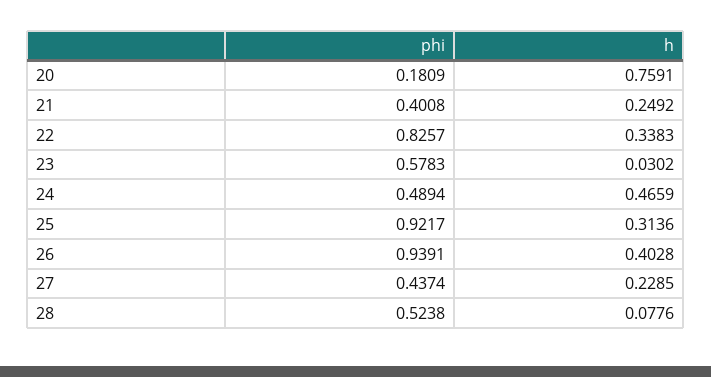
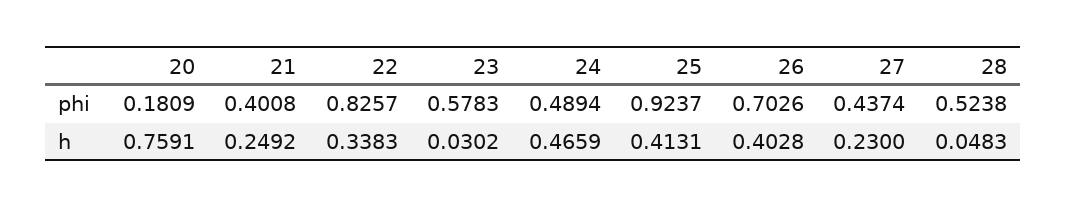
  {
    "phi": {
      "20": 0.1809,
      "21": 0.4008,
      "22": 0.8257,
      "23": 0.5783,
      "24": 0.4894,
-     "25": 0.9217,
+     "25": 0.9237,
-     "26": 0.9391,
+     "26": 0.7026,
      "27": 0.4374,
      "28": 0.5238
    },
    "h": {
      "20": 0.7591,
      "21": 0.2492,
      "22": 0.3383,
      "23": 0.0302,
      "24": 0.4659,
-     "25": 0.3136,
+     "25": 0.4131,
      "26": 0.4028,
-     "27": 0.2285,
+     "27": 0.23,
-     "28": 0.0776
+     "28": 0.0483
    }
  }

